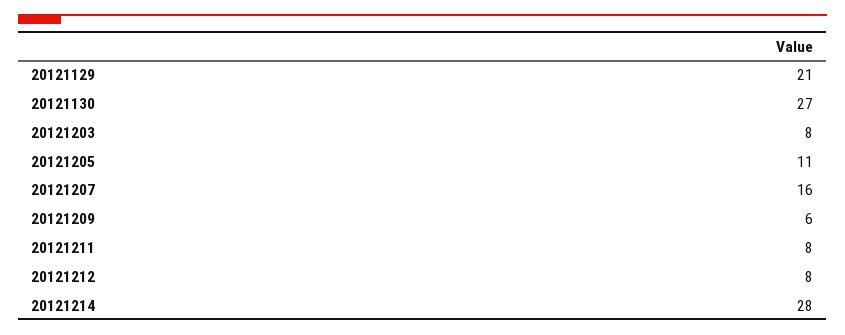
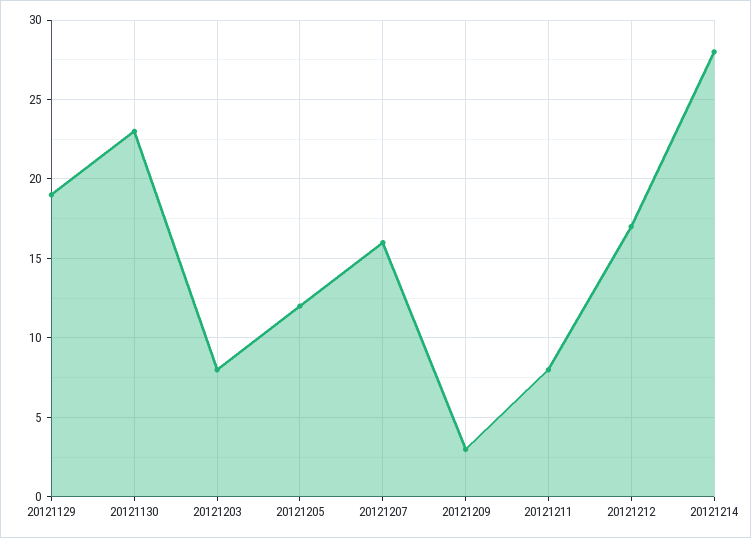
  {
-   "20121129": 21,
+   "20121129": 19,
-   "20121130": 27,
+   "20121130": 23,
    "20121203": 8,
-   "20121205": 11,
+   "20121205": 12,
    "20121207": 16,
-   "20121209": 6,
+   "20121209": 3,
    "20121211": 8,
-   "20121212": 8,
+   "20121212": 17,
    "20121214": 28
  }

